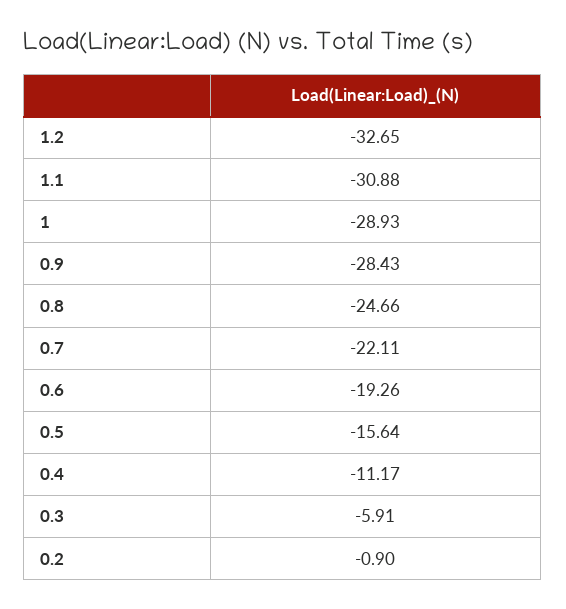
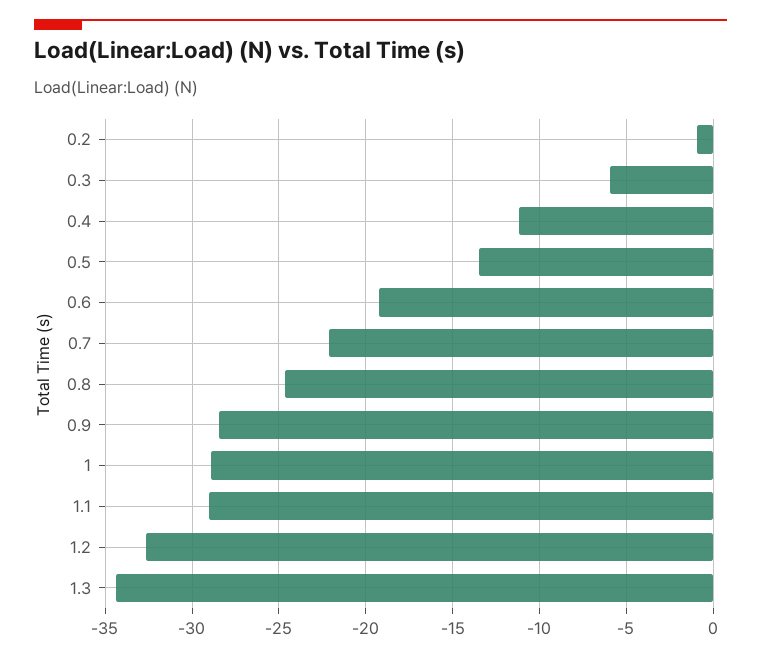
  {
    "1.2": -32.65,
-   "1.1": -30.88,
+   "1.1": -29,
    "1": -28.93,
    "0.9": -28.43,
    "0.8": -24.66,
    "0.7": -22.11,
    "0.6": -19.26,
-   "0.5": -15.64,
+   "0.5": -13.5,
    "0.4": -11.17,
    "0.3": -5.91,
-   "0.2": -0.9
+   "0.2": -0.9,
+   "1.3": -34.5
  }

